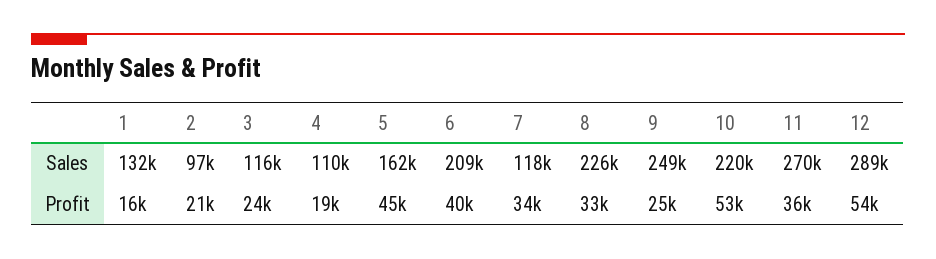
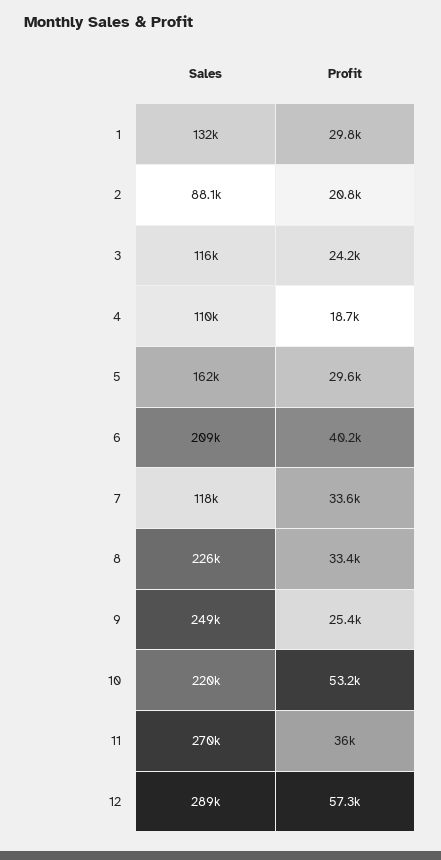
  {
    "1": {
      "Sales": 132000,
-     "Profit": 16000
+     "Profit": 29800
    },
    "2": {
-     "Sales": 97000,
+     "Sales": 88100,
      "Profit": 20800
    },
    "3": {
      "Sales": 116000,
      "Profit": 24200
    },
    "4": {
      "Sales": 110000,
      "Profit": 18700
    },
    "5": {
      "Sales": 162000,
-     "Profit": 45000
+     "Profit": 29600
    },
    "6": {
      "Sales": 209000,
      "Profit": 40200
    },
    "7": {
      "Sales": 118000,
      "Profit": 33600
    },
    "8": {
      "Sales": 226000,
      "Profit": 33400
    },
    "9": {
      "Sales": 249000,
      "Profit": 25400
    },
    "10": {
      "Sales": 220000,
      "Profit": 53200
    },
    "11": {
      "Sales": 270000,
      "Profit": 36000
    },
    "12": {
      "Sales": 289000,
-     "Profit": 54000
+     "Profit": 57300
    }
  }

